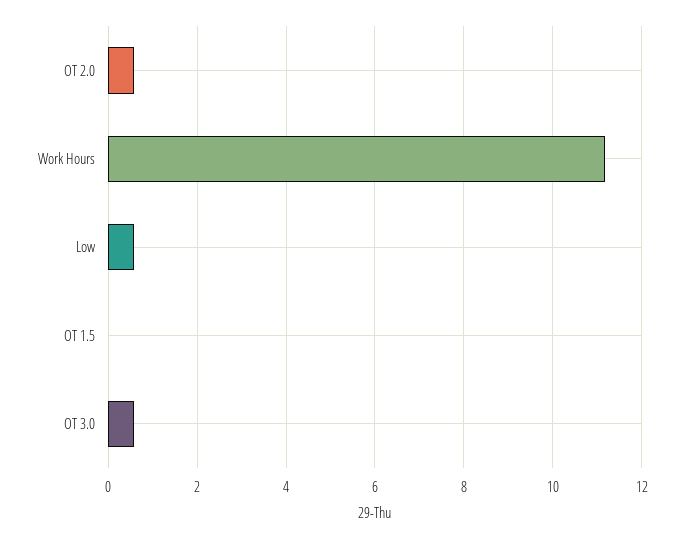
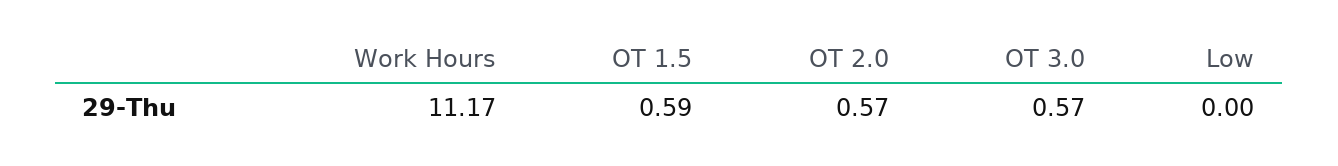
  {
    "OT 2.0": 0.57,
    "Work Hours": 11.17,
-   "Low": 0.6,
+   "Low": 0,
-   "OT 1.5": 0,
+   "OT 1.5": 0.59,
    "OT 3.0": 0.57
  }

